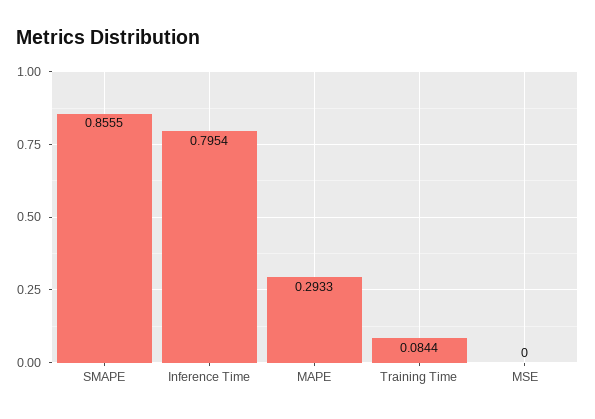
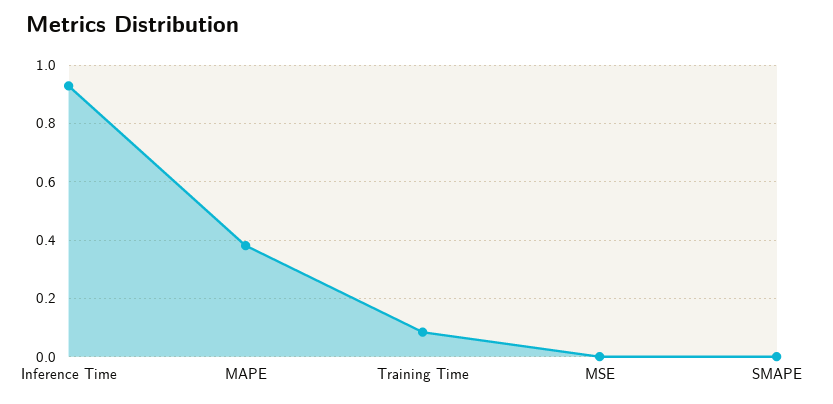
  {
-   "SMAPE": 0.8555,
+   "SMAPE": 0,
-   "Inference Time": 0.7954,
+   "Inference Time": 0.925,
-   "MAPE": 0.2933,
+   "MAPE": 0.375,
    "Training Time": 0.0844,
    "MSE": 0
  }

